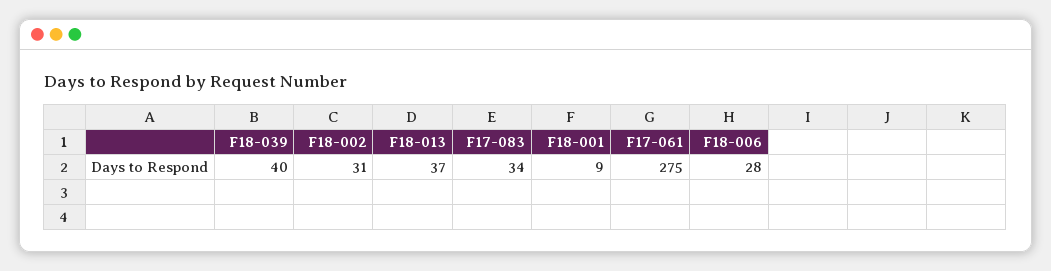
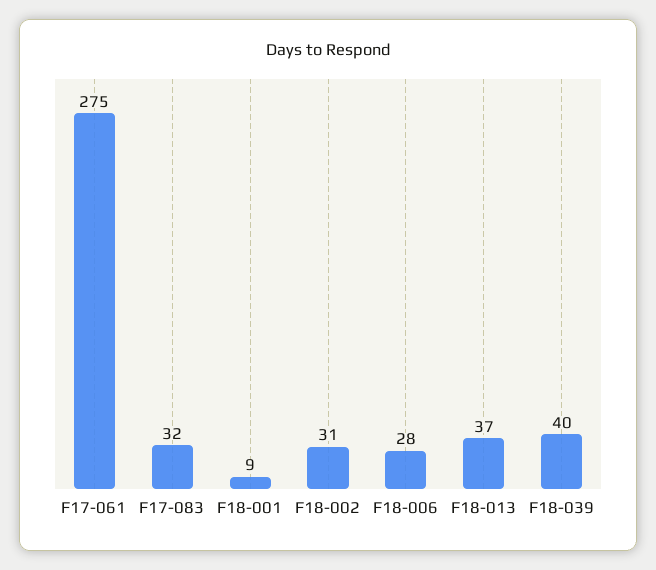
  {
    "F18-039": 40,
    "F18-002": 31,
    "F18-013": 37,
-   "F17-083": 34,
+   "F17-083": 32,
    "F18-001": 9,
    "F17-061": 275,
    "F18-006": 28
  }

